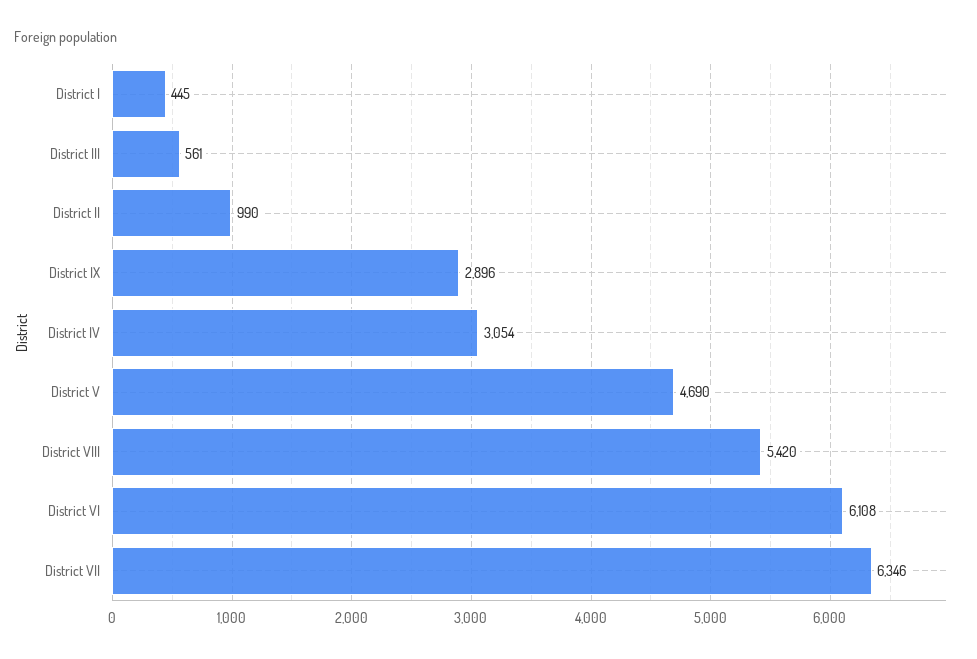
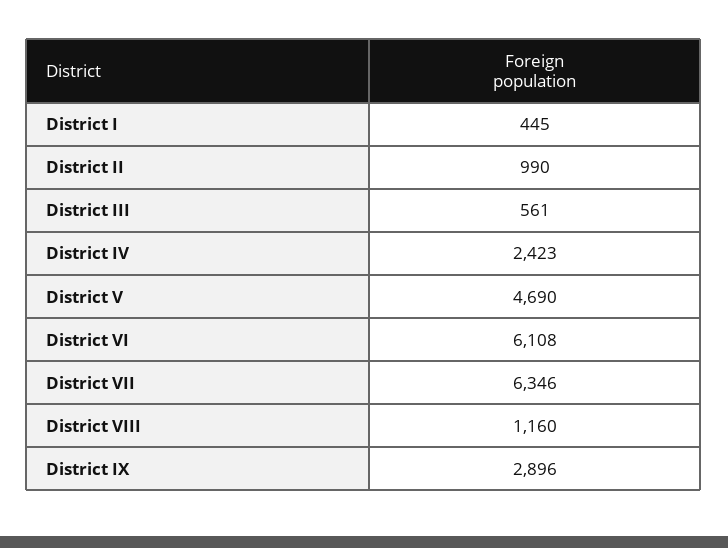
  {
    "District I": 445,
    "District III": 561,
    "District II": 990,
    "District IX": 2896,
-   "District IV": 3054,
+   "District IV": 2423,
    "District V": 4690,
-   "District VIII": 5420,
+   "District VIII": 1160,
    "District VI": 6108,
    "District VII": 6346
  }

